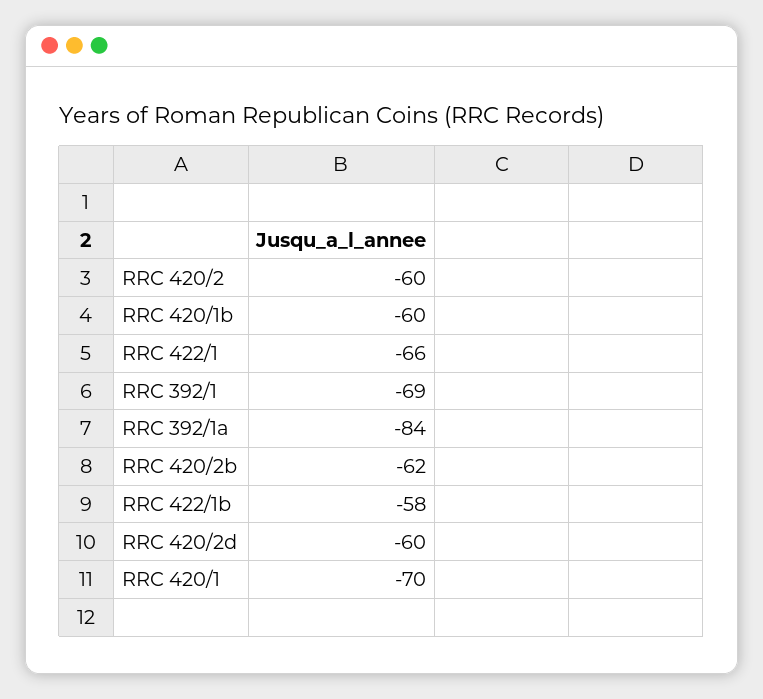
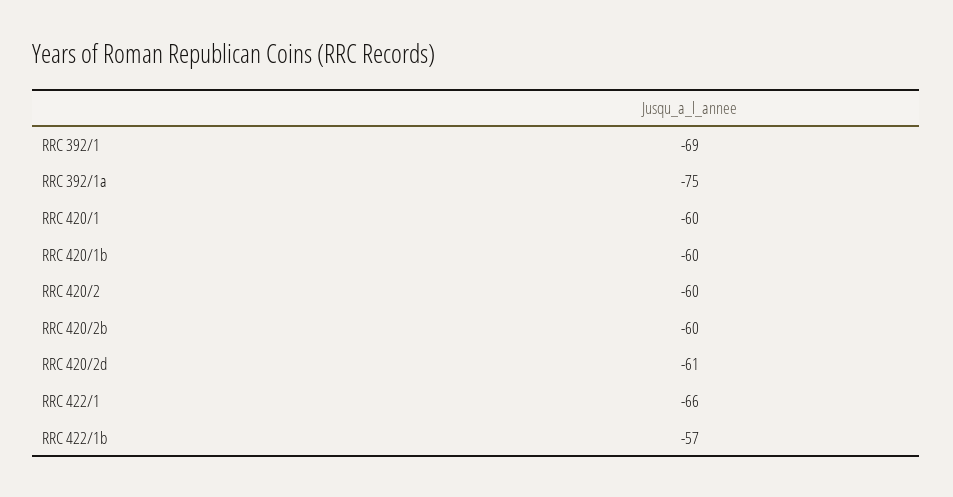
  {
    "RRC 420/2": -60,
    "RRC 420/1b": -60,
    "RRC 422/1": -66,
    "RRC 392/1": -69,
-   "RRC 392/1a": -84,
+   "RRC 392/1a": -75,
-   "RRC 420/2b": -62,
+   "RRC 420/2b": -60,
-   "RRC 422/1b": -58,
+   "RRC 422/1b": -57,
-   "RRC 420/2d": -60,
+   "RRC 420/2d": -61,
-   "RRC 420/1": -70
+   "RRC 420/1": -60
  }

